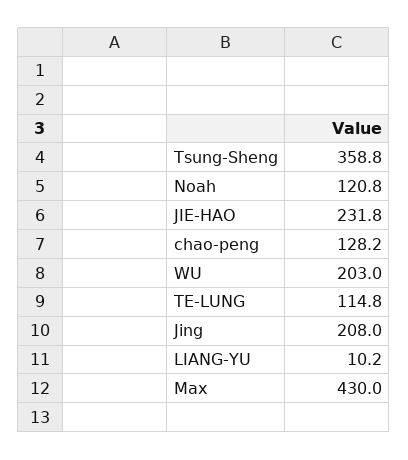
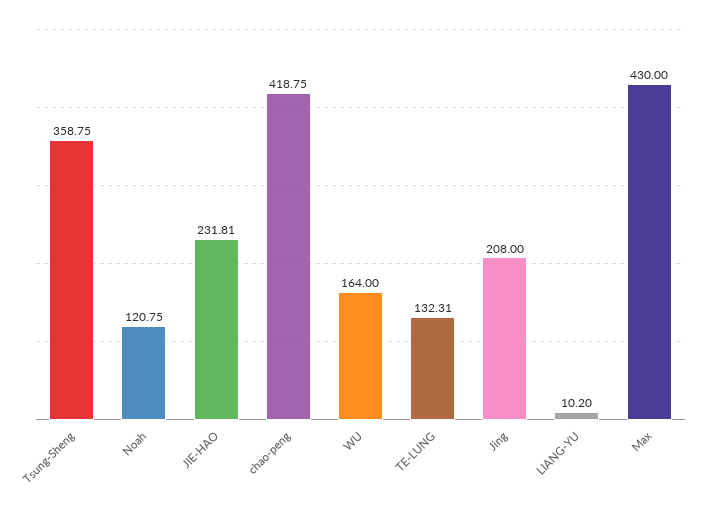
  {
    "Tsung-Sheng": 358.75,
    "Noah": 120.75,
    "JIE-HAO": 231.81,
-   "chao-peng": 128.2,
+   "chao-peng": 418.75,
-   "WU": 203,
+   "WU": 164,
-   "TE-LUNG": 114.8,
+   "TE-LUNG": 132.31,
    "Jing": 208,
    "LIANG-YU": 10.2,
    "Max": 430
  }

